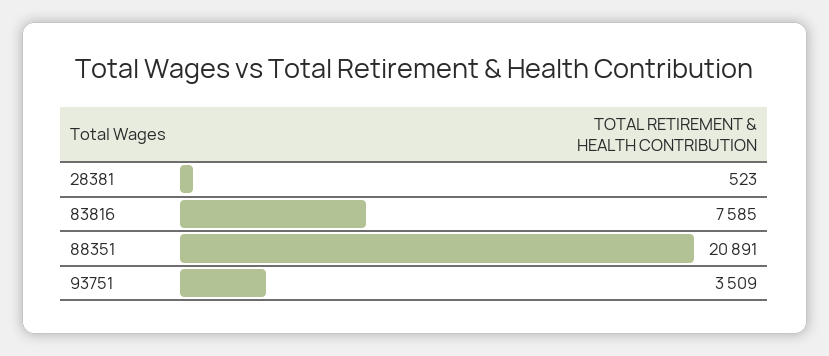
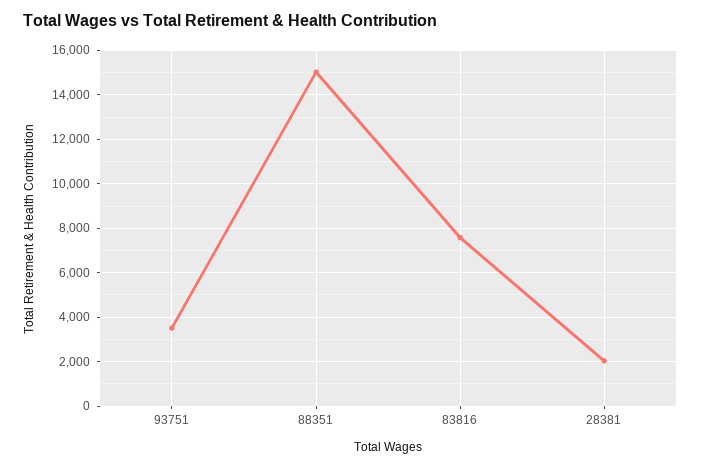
  {
-   "28381": 523,
+   "28381": 2000,
    "83816": 7585,
-   "88351": 20891,
+   "88351": 15000,
    "93751": 3509
  }

